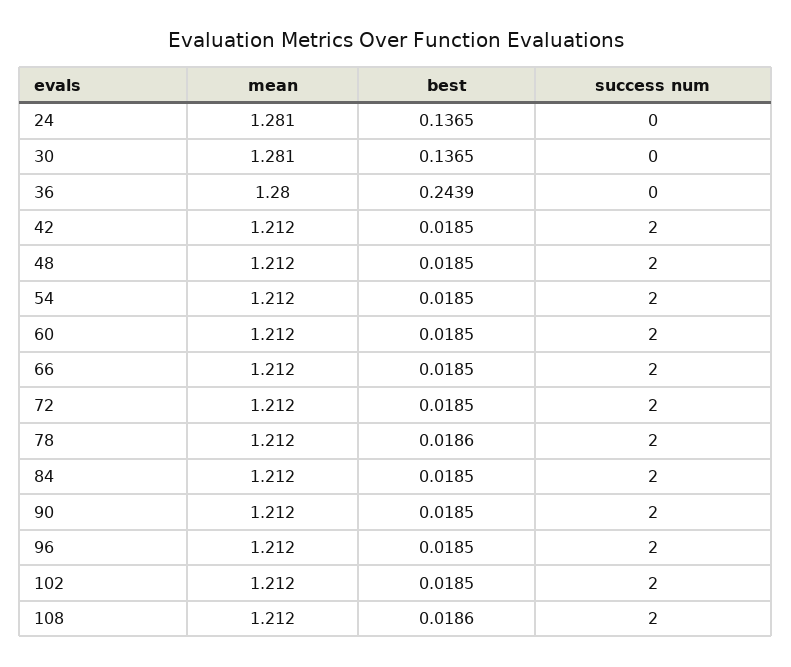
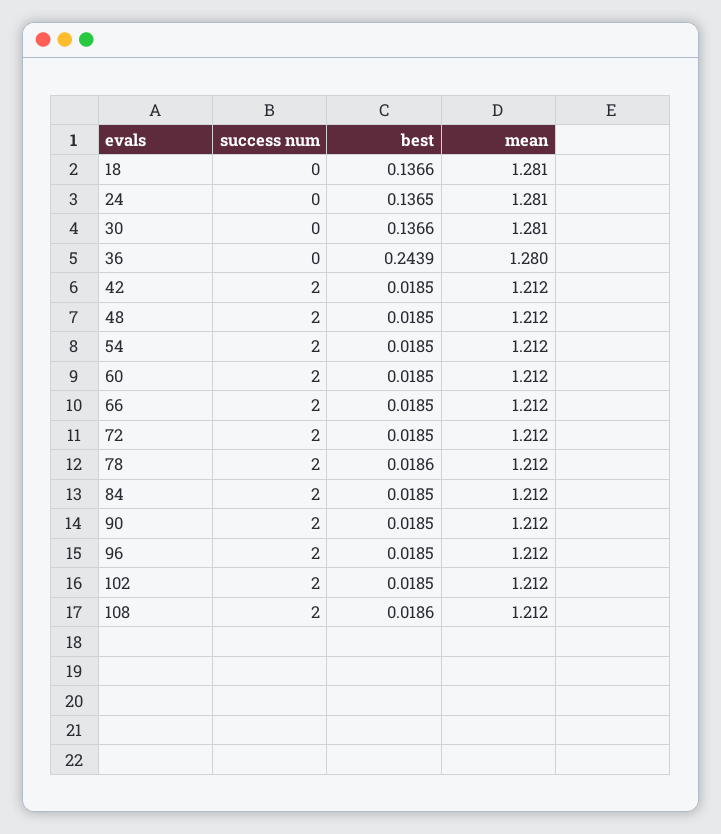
  {
    "mean": {
      "24": 1.281,
      "30": 1.281,
      "36": 1.28,
      "42": 1.212,
      "48": 1.212,
      "54": 1.212,
      "60": 1.212,
      "66": 1.212,
      "72": 1.212,
      "78": 1.212,
      "84": 1.212,
      "90": 1.212,
      "96": 1.212,
      "102": 1.212,
-     "108": 1.212
+     "108": 1.212,
+     "18": 1.281
    },
    "best": {
      "24": 0.1365,
-     "30": 0.1365,
+     "30": 0.1366,
      "36": 0.2439,
      "42": 0.0185,
      "48": 0.0185,
      "54": 0.0185,
      "60": 0.0185,
      "66": 0.0185,
      "72": 0.0185,
      "78": 0.0186,
      "84": 0.0185,
      "90": 0.0185,
      "96": 0.0185,
      "102": 0.0185,
-     "108": 0.0186
+     "108": 0.0186,
+     "18": 0.1366
    },
    "success num": {
      "24": 0,
      "30": 0,
      "36": 0,
      "42": 2,
      "48": 2,
      "54": 2,
      "60": 2,
      "66": 2,
      "72": 2,
      "78": 2,
      "84": 2,
      "90": 2,
      "96": 2,
      "102": 2,
-     "108": 2
+     "108": 2,
+     "18": 0
    }
  }

